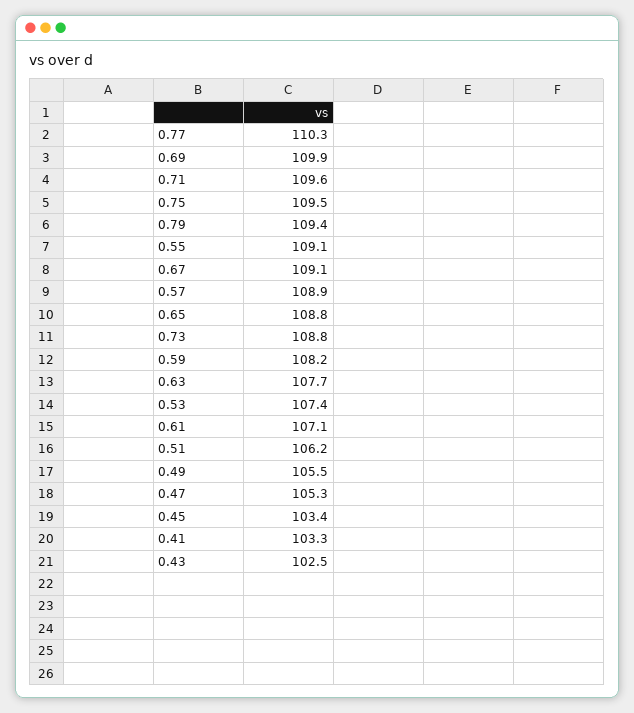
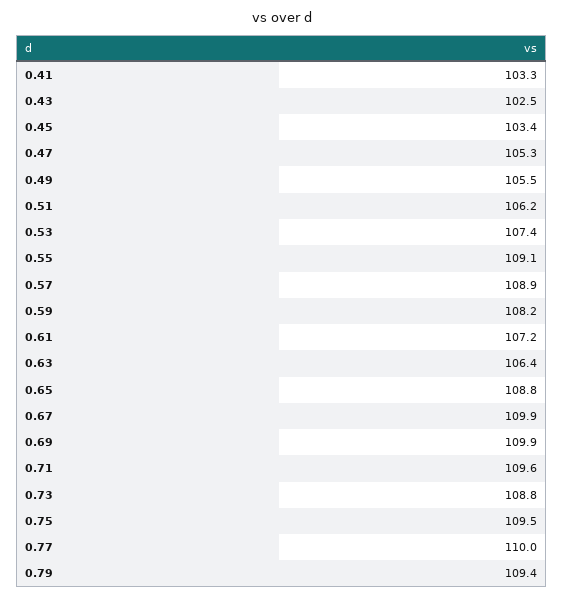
  {
-   "0.77": 110.3,
+   "0.77": 110,
    "0.69": 109.9,
    "0.71": 109.6,
    "0.75": 109.5,
    "0.79": 109.4,
    "0.55": 109.1,
-   "0.67": 109.1,
+   "0.67": 109.9,
    "0.57": 108.9,
    "0.65": 108.8,
    "0.73": 108.8,
    "0.59": 108.2,
-   "0.63": 107.7,
+   "0.63": 106.4,
    "0.53": 107.4,
-   "0.61": 107.1,
+   "0.61": 107.2,
    "0.51": 106.2,
    "0.49": 105.5,
    "0.47": 105.3,
    "0.45": 103.4,
    "0.41": 103.3,
    "0.43": 102.5
  }

